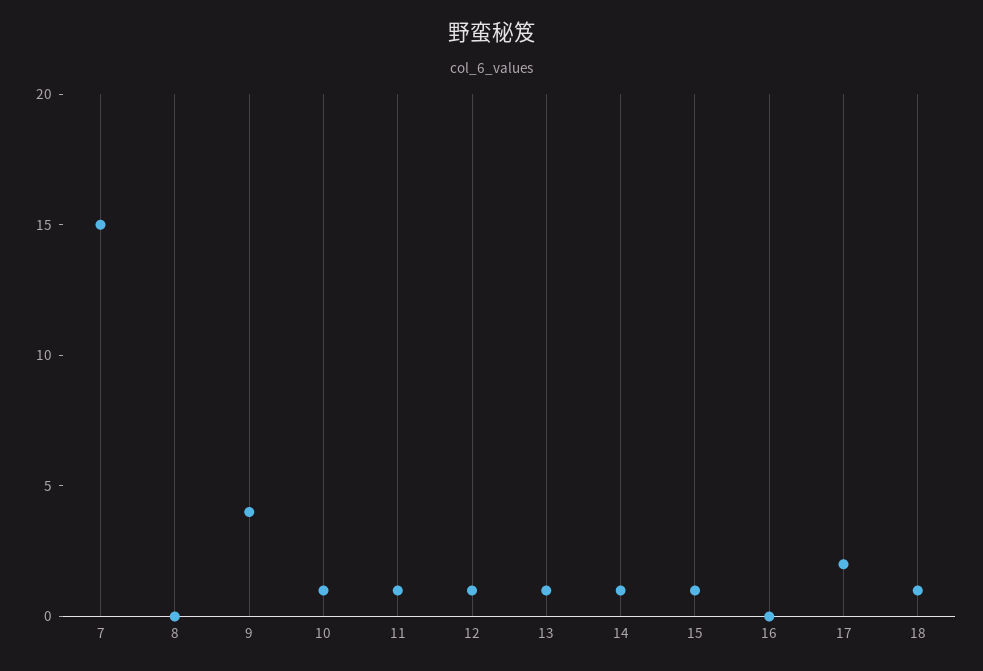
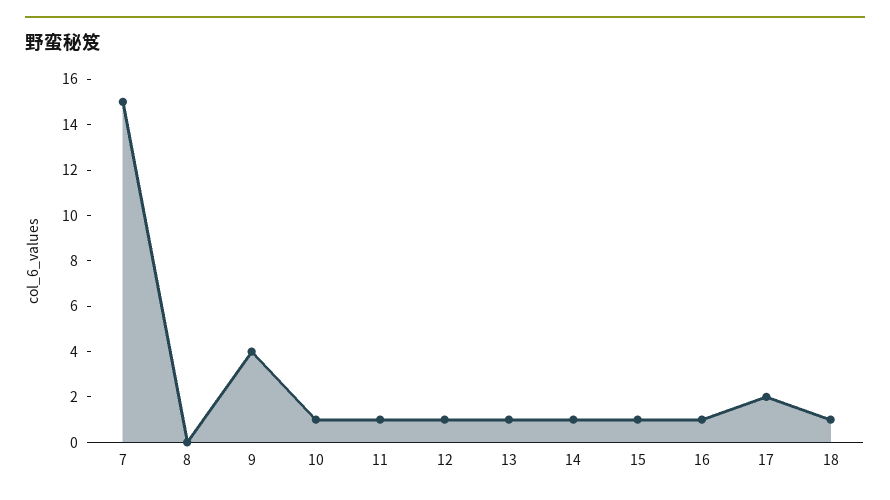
  {
    "7": 15,
    "8": 0,
    "9": 4,
    "10": 1,
    "11": 1,
    "12": 1,
    "13": 1,
    "14": 1,
    "15": 1,
-   "16": 0,
+   "16": 1,
    "17": 2,
    "18": 1
  }

